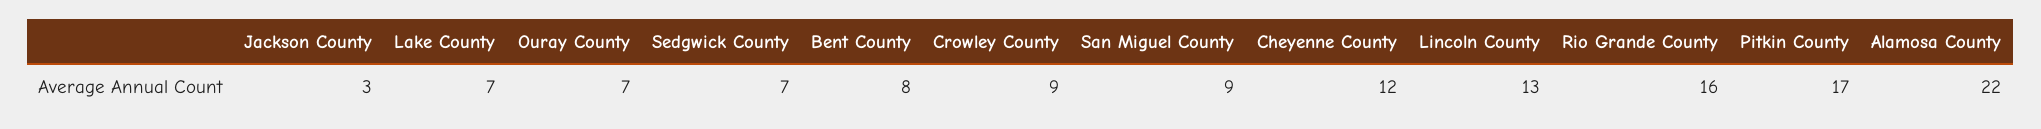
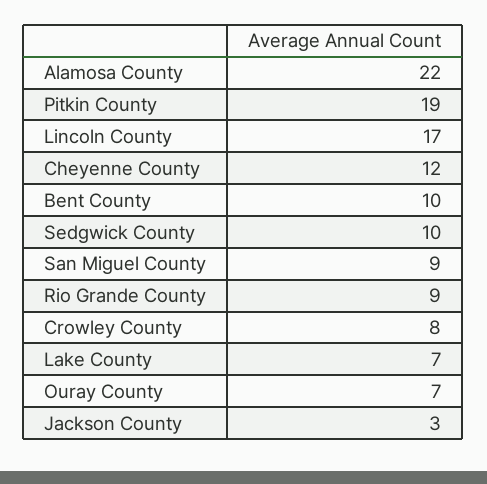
  {
    "Jackson County": 3,
    "Lake County": 7,
    "Ouray County": 7,
-   "Sedgwick County": 7,
+   "Sedgwick County": 10,
-   "Bent County": 8,
+   "Bent County": 10,
-   "Crowley County": 9,
+   "Crowley County": 8,
    "San Miguel County": 9,
    "Cheyenne County": 12,
-   "Lincoln County": 13,
+   "Lincoln County": 17,
-   "Rio Grande County": 16,
+   "Rio Grande County": 9,
-   "Pitkin County": 17,
+   "Pitkin County": 19,
    "Alamosa County": 22
  }

